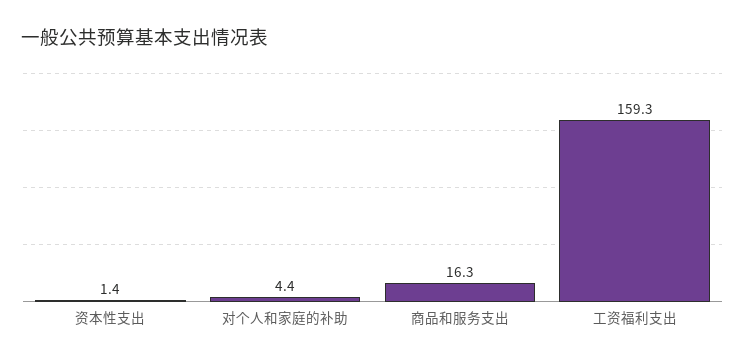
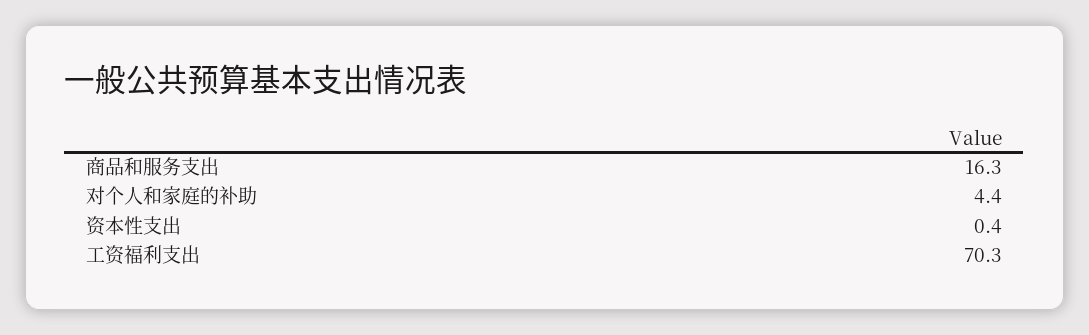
  {
-   "资本性支出": 1.4,
+   "资本性支出": 0.4,
    "对个人和家庭的补助": 4.4,
    "商品和服务支出": 16.3,
-   "工资福利支出": 159.3
+   "工资福利支出": 70.3
  }

